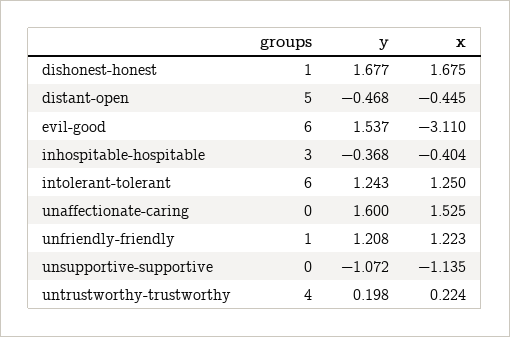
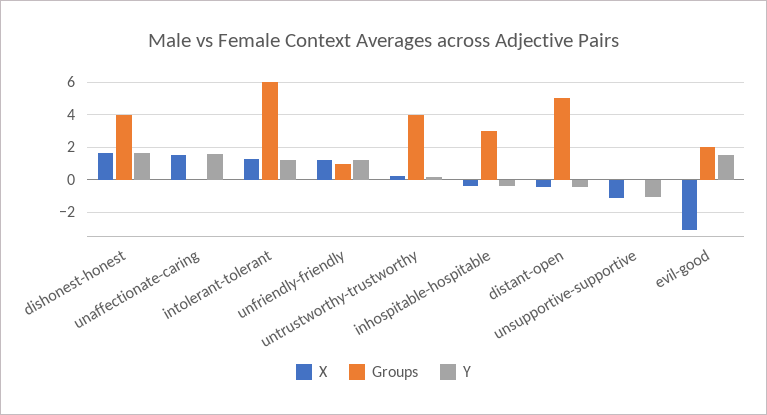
  {
    "groups": {
-     "dishonest-honest": 1,
+     "dishonest-honest": 4,
      "distant-open": 5,
-     "evil-good": 6,
+     "evil-good": 2,
      "inhospitable-hospitable": 3,
      "intolerant-tolerant": 6,
      "unaffectionate-caring": 0,
      "unfriendly-friendly": 1,
      "unsupportive-supportive": 0,
      "untrustworthy-trustworthy": 4
    },
    "y": {
      "dishonest-honest": 1.677,
      "distant-open": -0.468,
      "evil-good": 1.537,
      "inhospitable-hospitable": -0.368,
      "intolerant-tolerant": 1.243,
      "unaffectionate-caring": 1.6,
      "unfriendly-friendly": 1.208,
      "unsupportive-supportive": -1.072,
      "untrustworthy-trustworthy": 0.198
    },
    "x": {
      "dishonest-honest": 1.675,
      "distant-open": -0.445,
      "evil-good": -3.11,
      "inhospitable-hospitable": -0.404,
      "intolerant-tolerant": 1.25,
      "unaffectionate-caring": 1.525,
      "unfriendly-friendly": 1.223,
      "unsupportive-supportive": -1.135,
      "untrustworthy-trustworthy": 0.224
    }
  }

